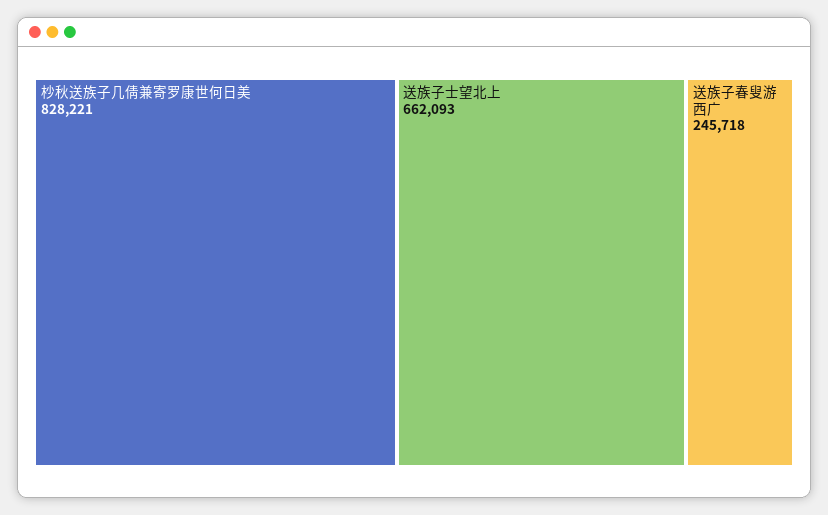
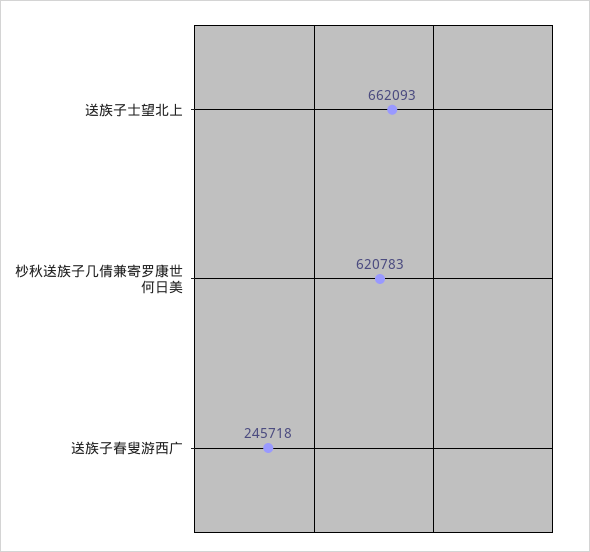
  {
-   "杪秋送族子几倩兼寄罗康世何日美": 828221,
+   "杪秋送族子几倩兼寄罗康世何日美": 620783,
    "送族子士望北上": 662093,
    "送族子春叟游西广": 245718
  }

